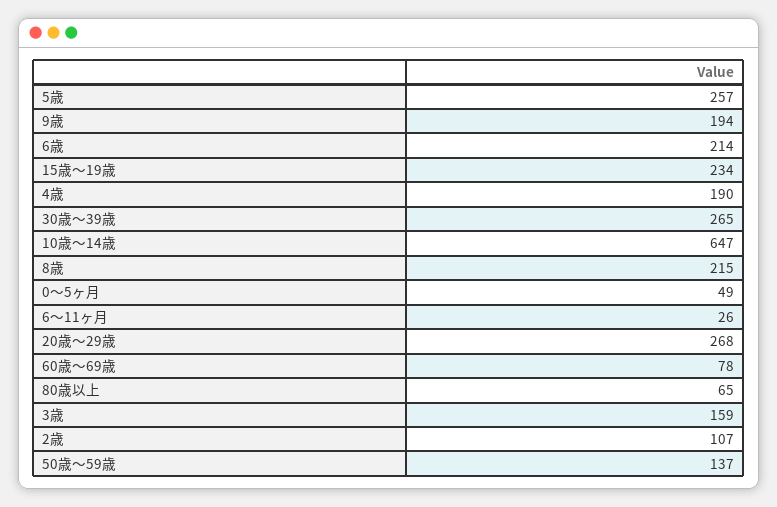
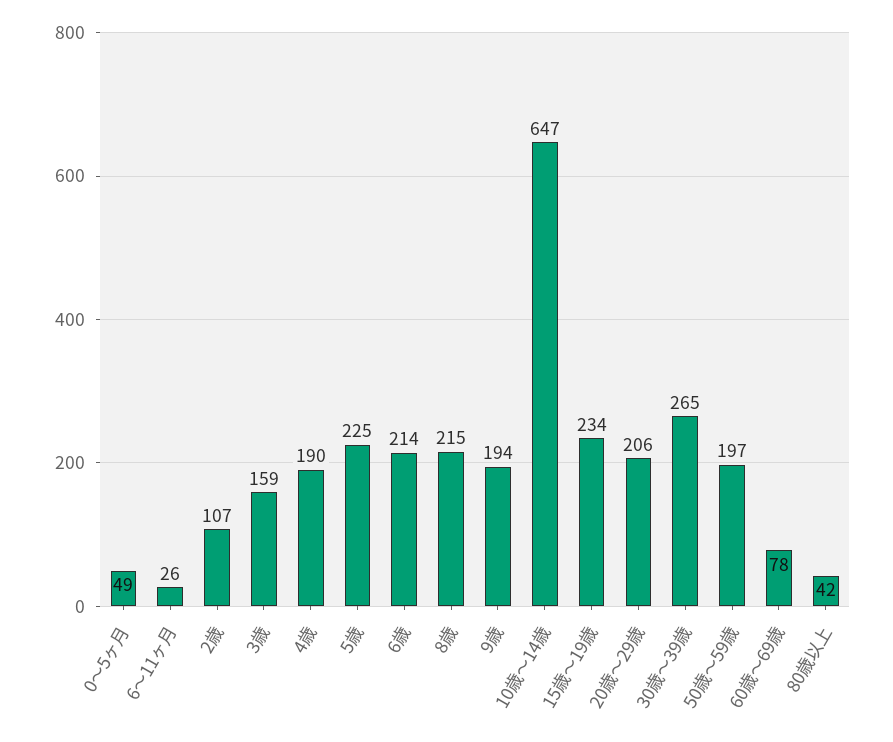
  {
-   "5歳": 257,
+   "5歳": 225,
    "9歳": 194,
    "6歳": 214,
    "15歳～19歳": 234,
    "4歳": 190,
    "30歳～39歳": 265,
    "10歳～14歳": 647,
    "8歳": 215,
    "0～5ヶ月": 49,
    "6～11ヶ月": 26,
-   "20歳～29歳": 268,
+   "20歳～29歳": 206,
    "60歳～69歳": 78,
-   "80歳以上": 65,
+   "80歳以上": 42,
    "3歳": 159,
    "2歳": 107,
-   "50歳～59歳": 137
+   "50歳～59歳": 197
  }

